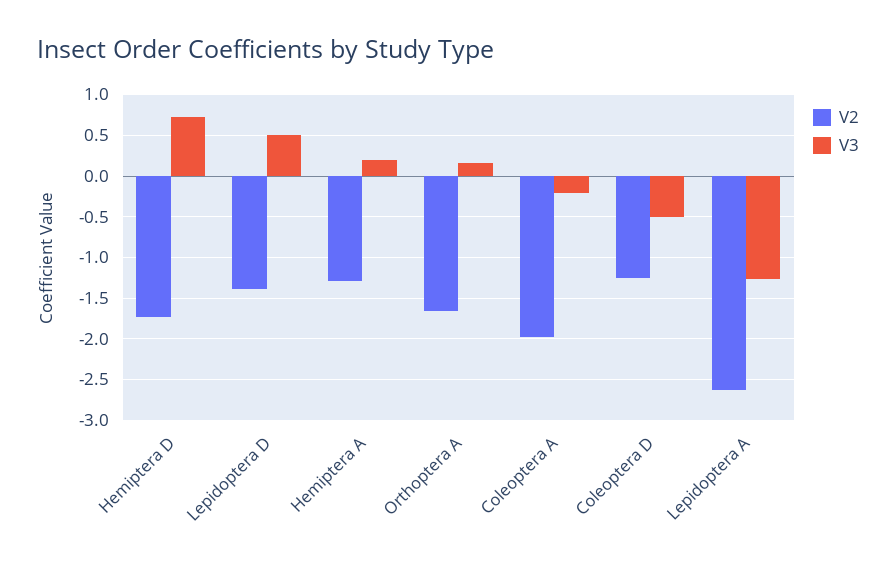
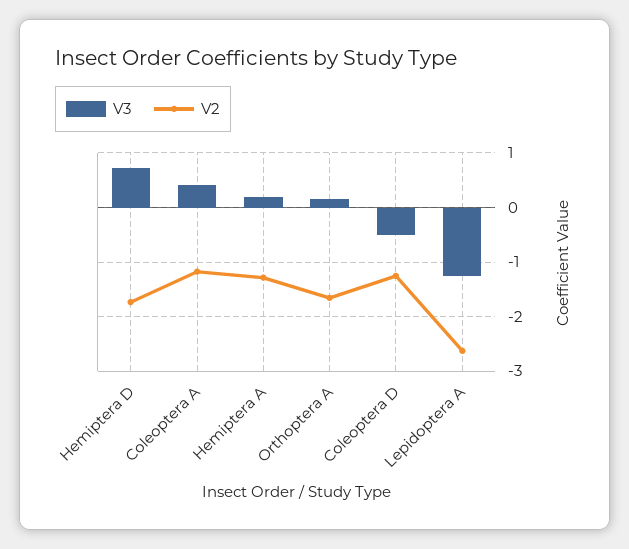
  {
    "V2": {
      "Hemiptera D": -1.7,
-     "Lepidoptera D": -1.4,
      "Hemiptera A": -1.3,
      "Orthoptera A": -1.7,
-     "Coleoptera A": -2,
+     "Coleoptera A": -1.2,
      "Coleoptera D": -1.3,
      "Lepidoptera A": -2.6
    },
    "V3": {
      "Hemiptera D": 0.7,
-     "Lepidoptera D": 0.5,
      "Hemiptera A": 0.2,
      "Orthoptera A": 0.2,
-     "Coleoptera A": -0.2,
+     "Coleoptera A": 0.4,
      "Coleoptera D": -0.5,
      "Lepidoptera A": -1.3
    }
  }

